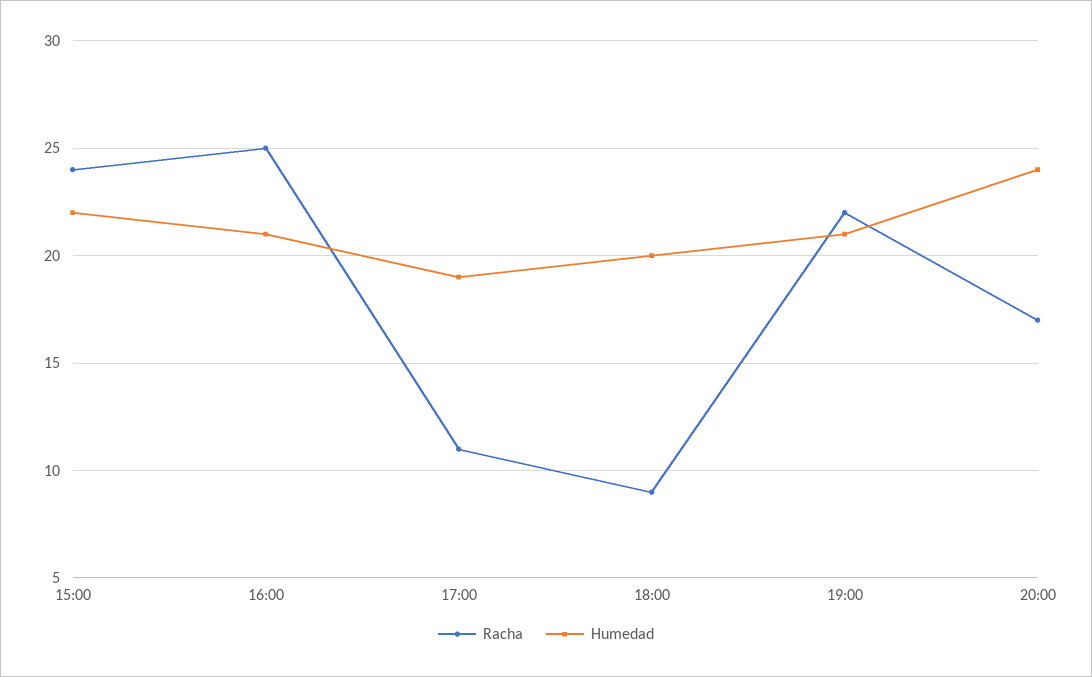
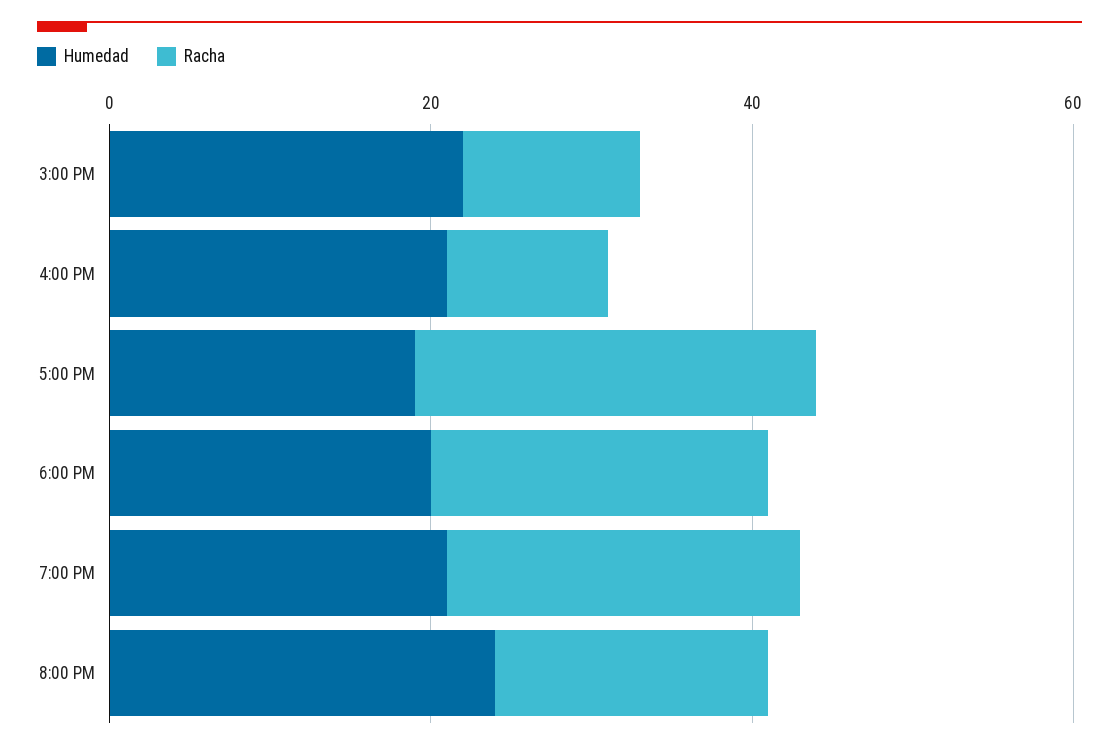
  {
    "Racha": {
-     "15:00": 24,
+     "15:00": 10,
-     "16:00": 25,
+     "16:00": 10,
-     "17:00": 11,
+     "17:00": 25,
-     "18:00": 9,
+     "18:00": 20,
      "19:00": 22,
      "20:00": 17
    },
    "Humedad": {
      "15:00": 22,
      "16:00": 21,
      "17:00": 19,
      "18:00": 20,
      "19:00": 21,
      "20:00": 24
    }
  }

